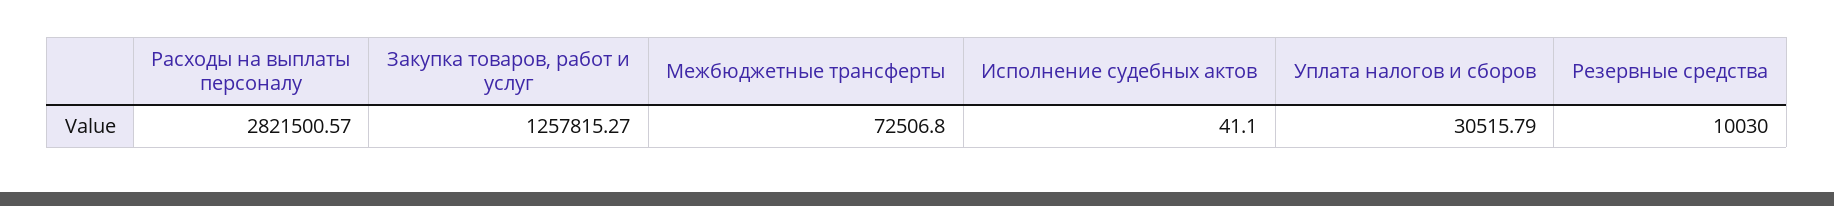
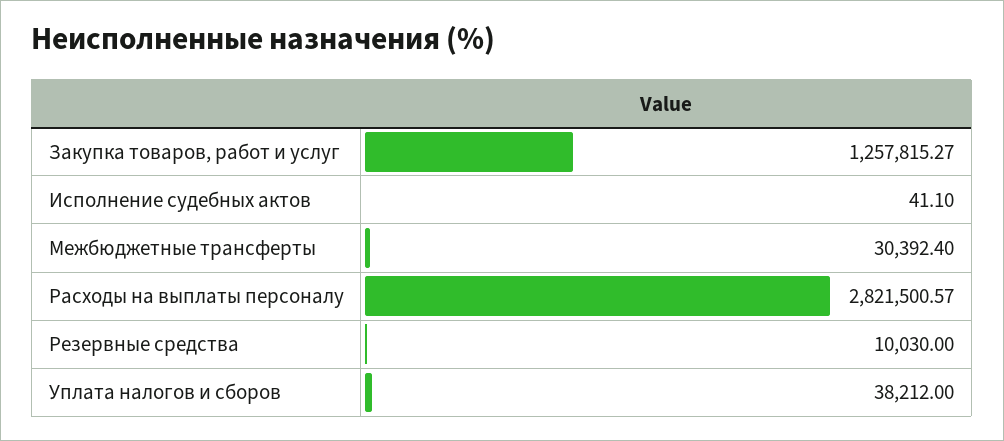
  {
    "Расходы на выплаты персоналу": 2821500.57,
    "Закупка товаров, работ и услуг": 1257815.27,
-   "Межбюджетные трансферты": 72506.8,
+   "Межбюджетные трансферты": 30392.4,
    "Исполнение судебных актов": 41.1,
-   "Уплата налогов и сборов": 30515.79,
+   "Уплата налогов и сборов": 38212,
    "Резервные средства": 10030
  }

